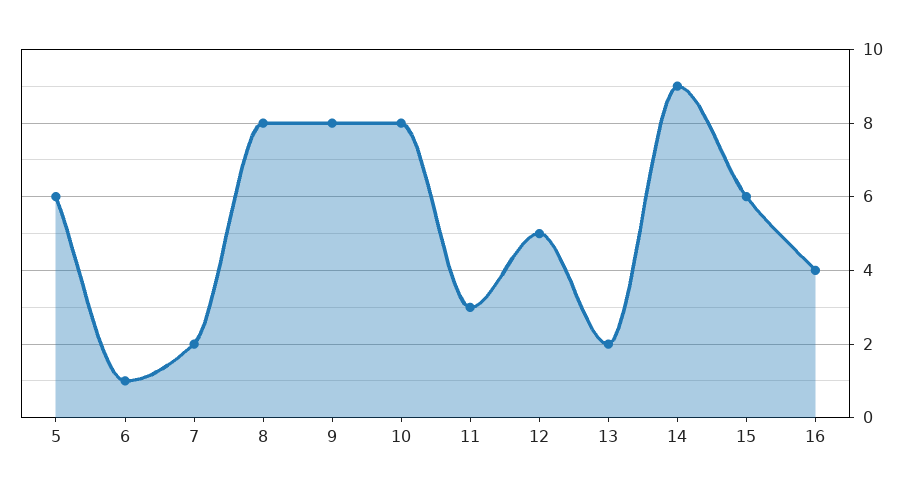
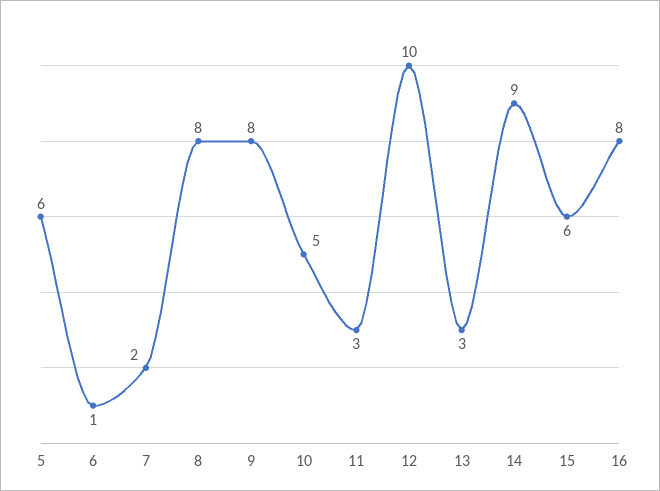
  {
    "5": 6,
    "6": 1,
    "7": 2,
    "8": 8,
    "9": 8,
-   "10": 8,
+   "10": 5,
    "11": 3,
-   "12": 5,
+   "12": 10,
-   "13": 2,
+   "13": 3,
    "14": 9,
    "15": 6,
-   "16": 4
+   "16": 8
  }

